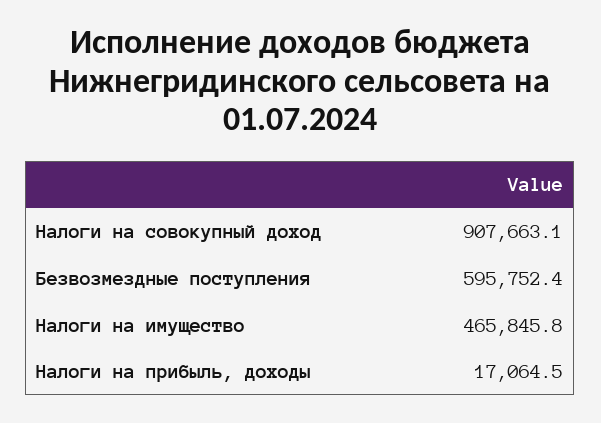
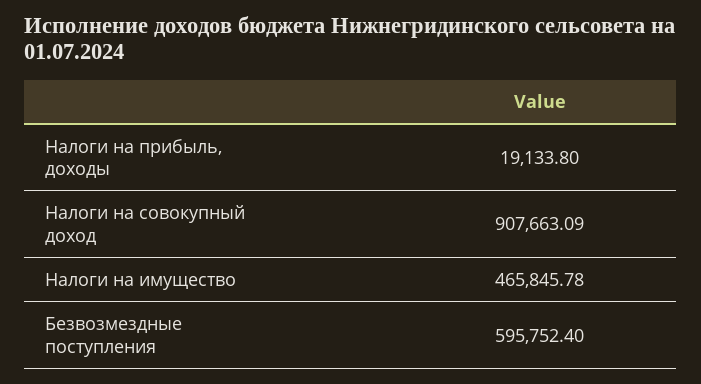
  {
    "Налоги на совокупный доход": 907663.09,
    "Безвозмездные поступления": 595752.4,
    "Налоги на имущество": 465845.78,
-   "Налоги на прибыль, доходы": 17064.5
+   "Налоги на прибыль, доходы": 19133.8
  }

